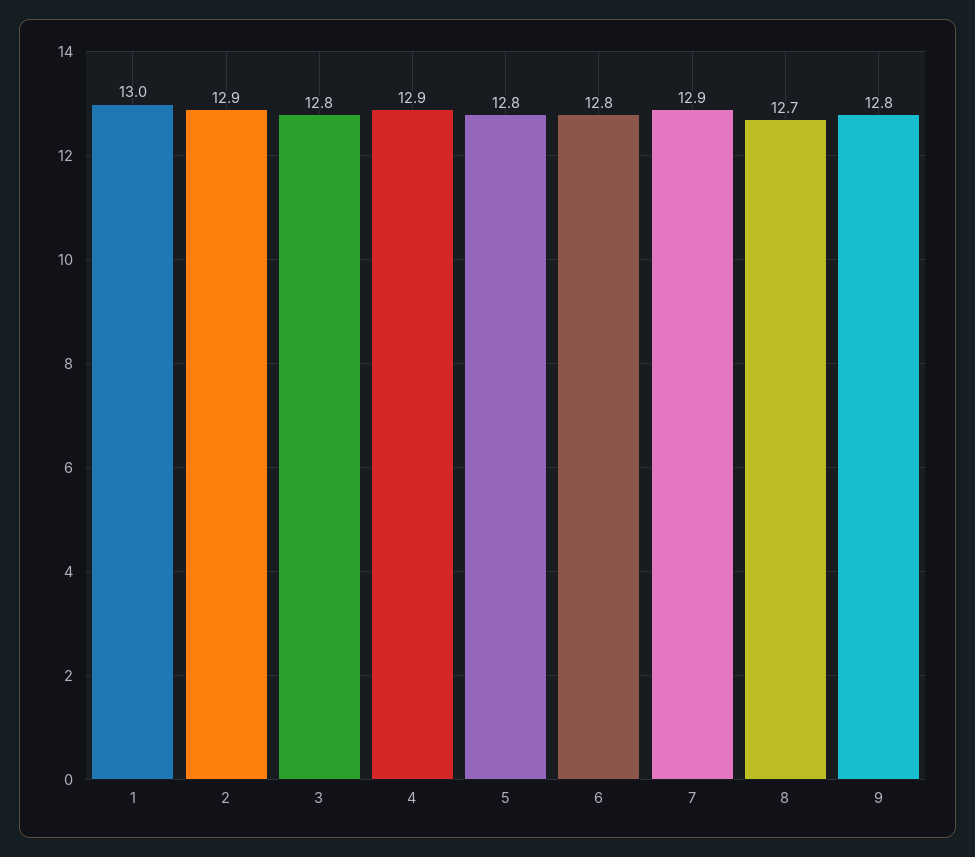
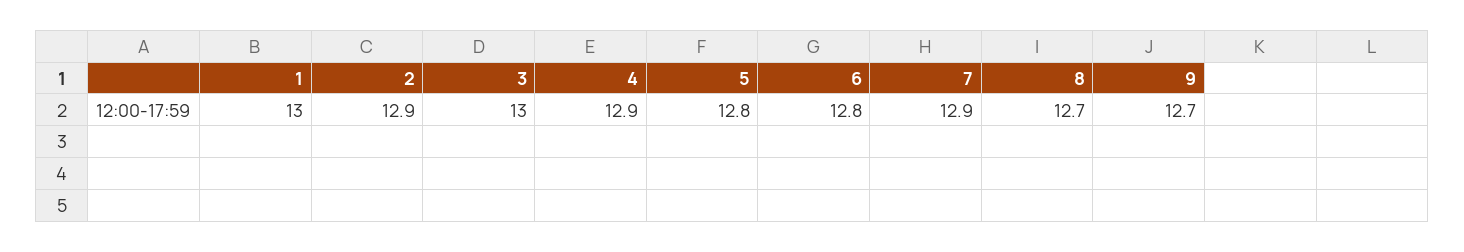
  {
    "1": 13,
    "2": 12.9,
-   "3": 12.8,
+   "3": 13,
    "4": 12.9,
    "5": 12.8,
    "6": 12.8,
    "7": 12.9,
    "8": 12.7,
-   "9": 12.8
+   "9": 12.7
  }

